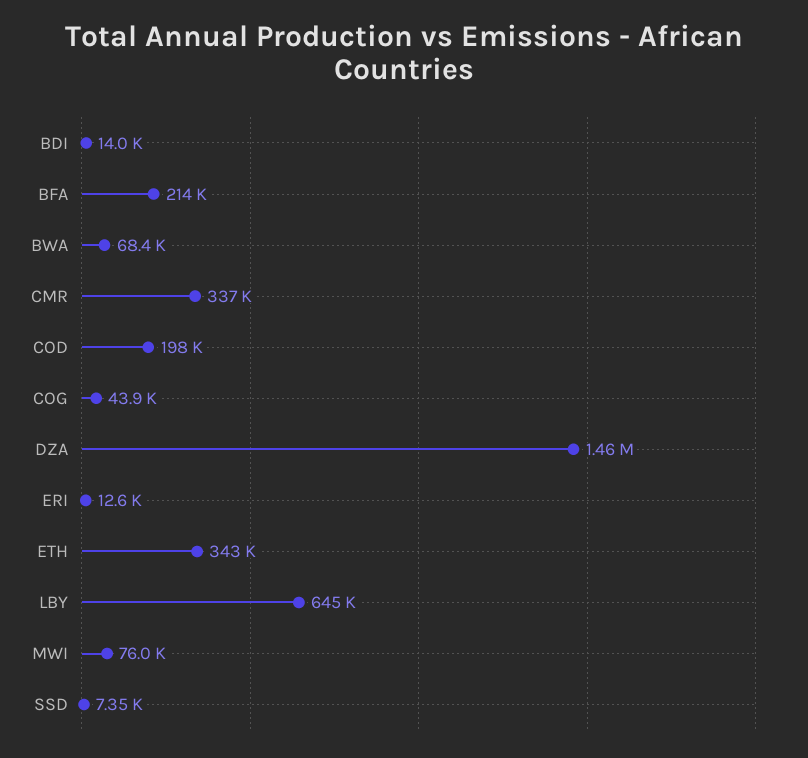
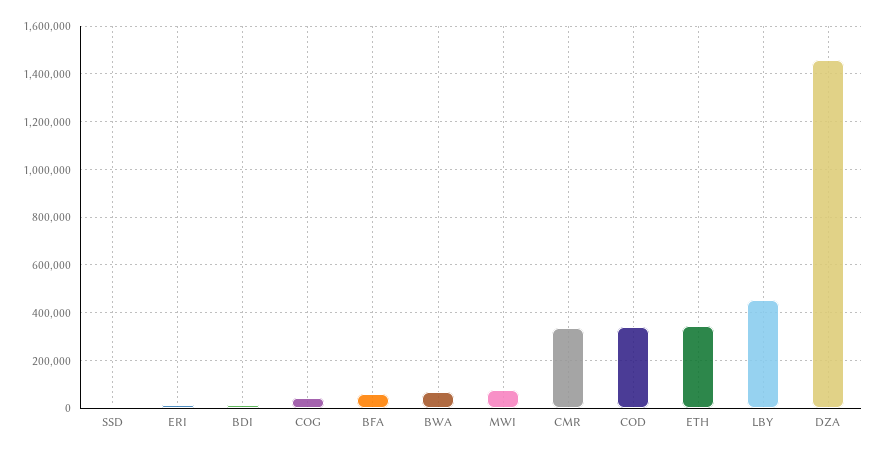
  {
    "BDI": 14000,
-   "BFA": 214000,
+   "BFA": 50000,
    "BWA": 68400,
    "CMR": 337000,
-   "COD": 198000,
+   "COD": 350000,
    "COG": 43900,
    "DZA": 1460000,
    "ERI": 12600,
    "ETH": 343000,
-   "LBY": 645000,
+   "LBY": 450000,
    "MWI": 76000,
    "SSD": 7350
  }

